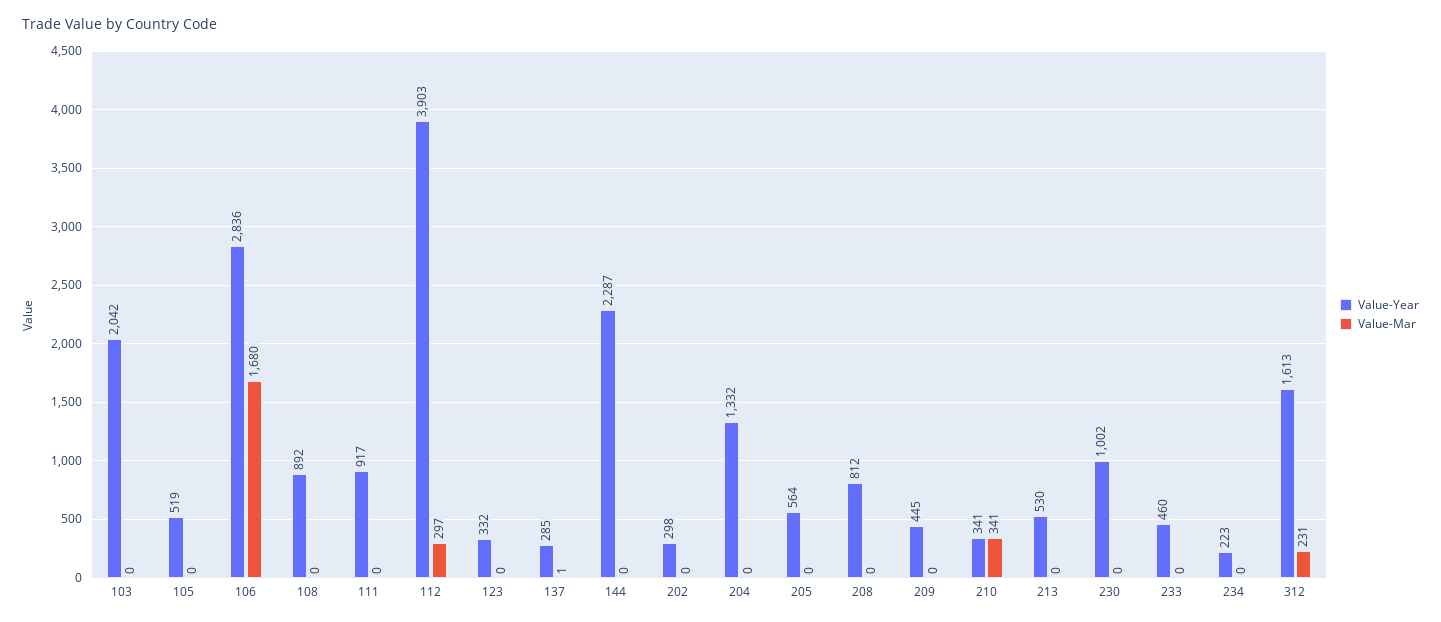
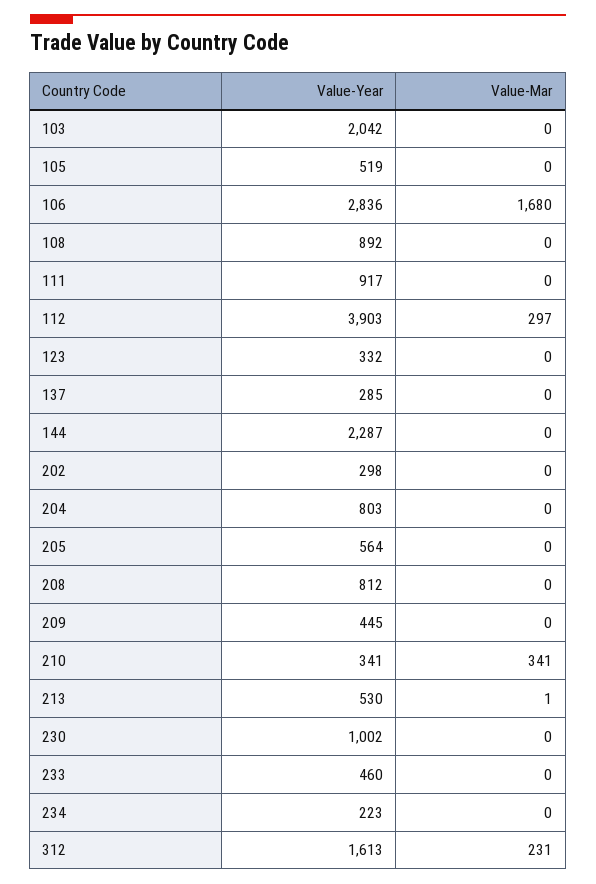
  {
    "Value-Year": {
      "103": 2042,
      "105": 519,
      "106": 2836,
      "108": 892,
      "111": 917,
      "112": 3903,
      "123": 332,
      "137": 285,
      "144": 2287,
      "202": 298,
-     "204": 1332,
+     "204": 803,
      "205": 564,
      "208": 812,
      "209": 445,
      "210": 341,
      "213": 530,
      "230": 1002,
      "233": 460,
      "234": 223,
      "312": 1613
    },
    "Value-Mar": {
      "103": 0,
      "105": 0,
      "106": 1680,
      "108": 0,
      "111": 0,
      "112": 297,
      "123": 0,
-     "137": 1,
+     "137": 0,
      "144": 0,
      "202": 0,
      "204": 0,
      "205": 0,
      "208": 0,
      "209": 0,
      "210": 341,
-     "213": 0,
+     "213": 1,
      "230": 0,
      "233": 0,
      "234": 0,
      "312": 231
    }
  }

